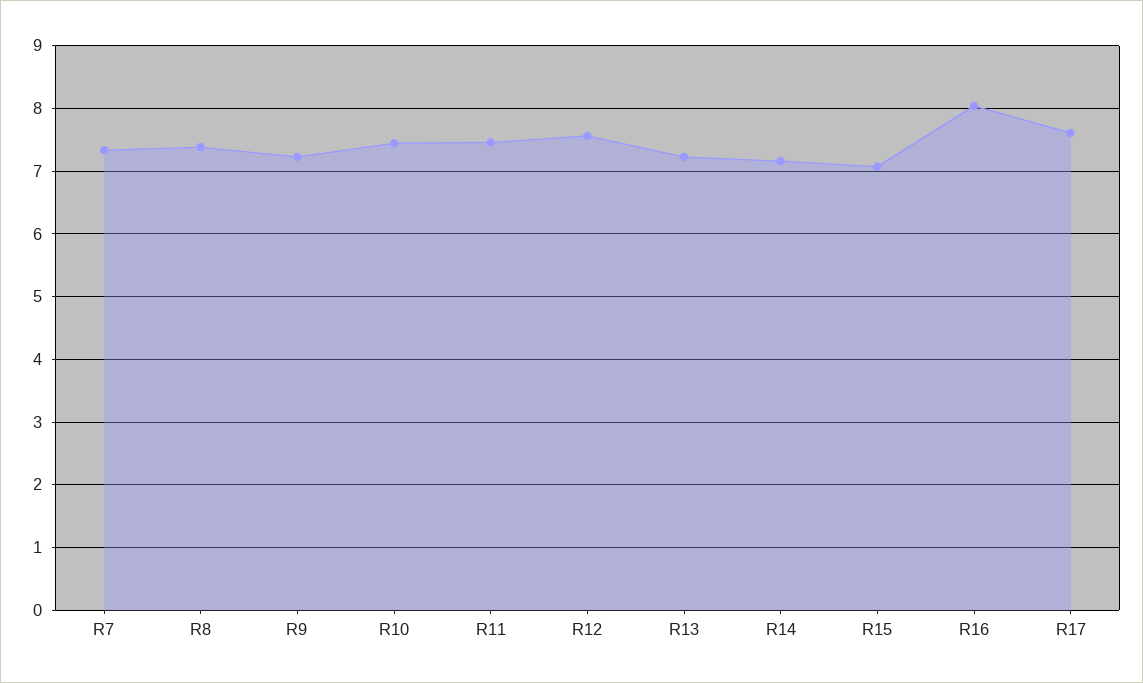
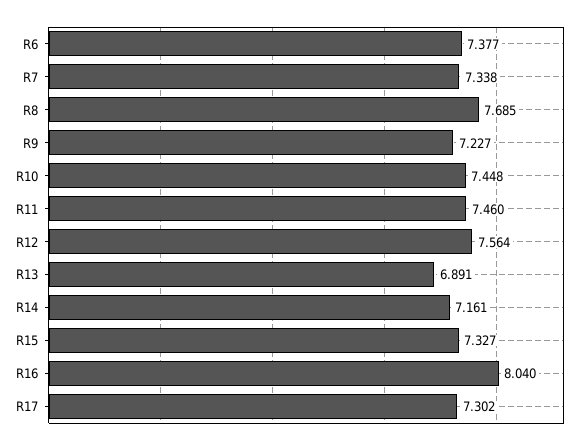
  {
    "R7": 7.338,
-   "R8": 7.4,
+   "R8": 7.685,
    "R9": 7.227,
    "R10": 7.448,
    "R11": 7.46,
    "R12": 7.564,
-   "R13": 7.2,
+   "R13": 6.891,
    "R14": 7.161,
-   "R15": 7.1,
+   "R15": 7.327,
    "R16": 8.04,
-   "R17": 7.6
+   "R17": 7.302,
+   "R6": 7.377
  }

